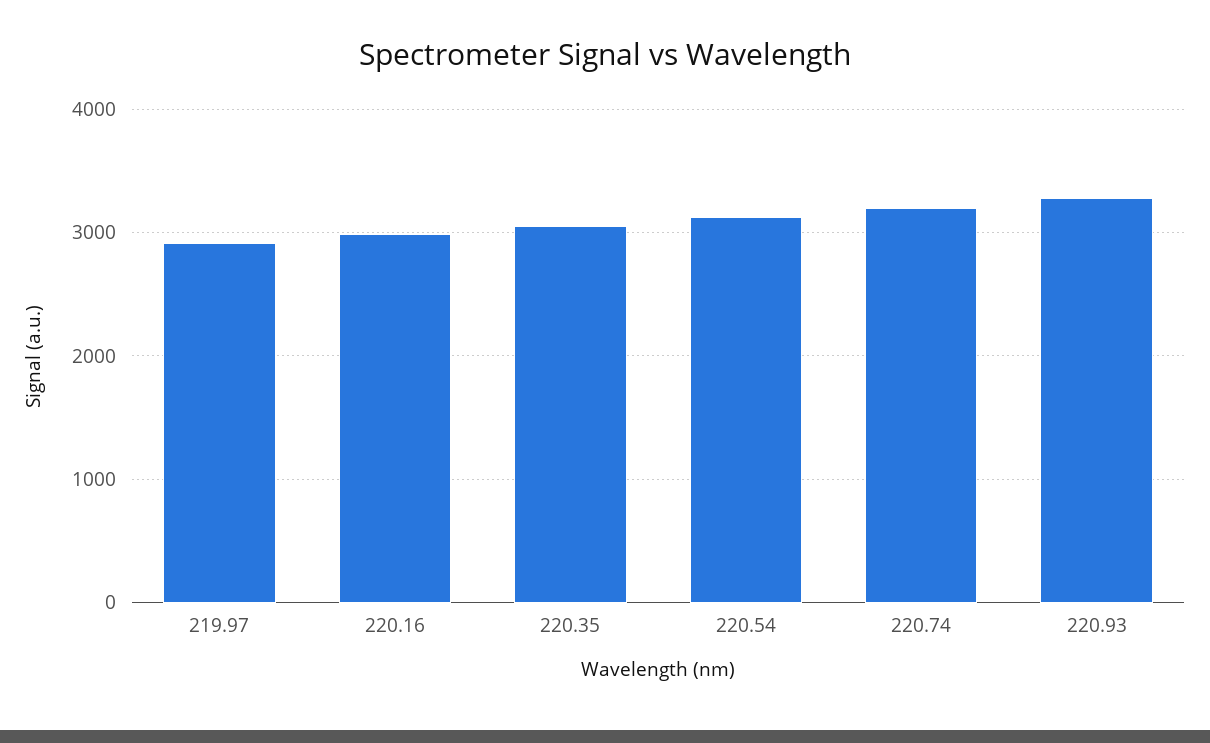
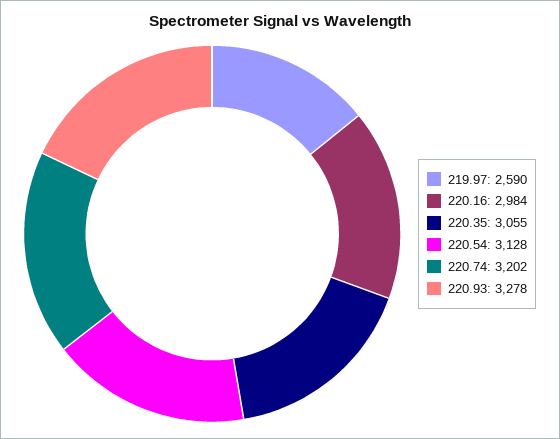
  {
-   "219.97": 2900,
+   "219.97": 2590,
    "220.16": 2984,
    "220.35": 3055,
    "220.54": 3128,
    "220.74": 3202,
    "220.93": 3278
  }

